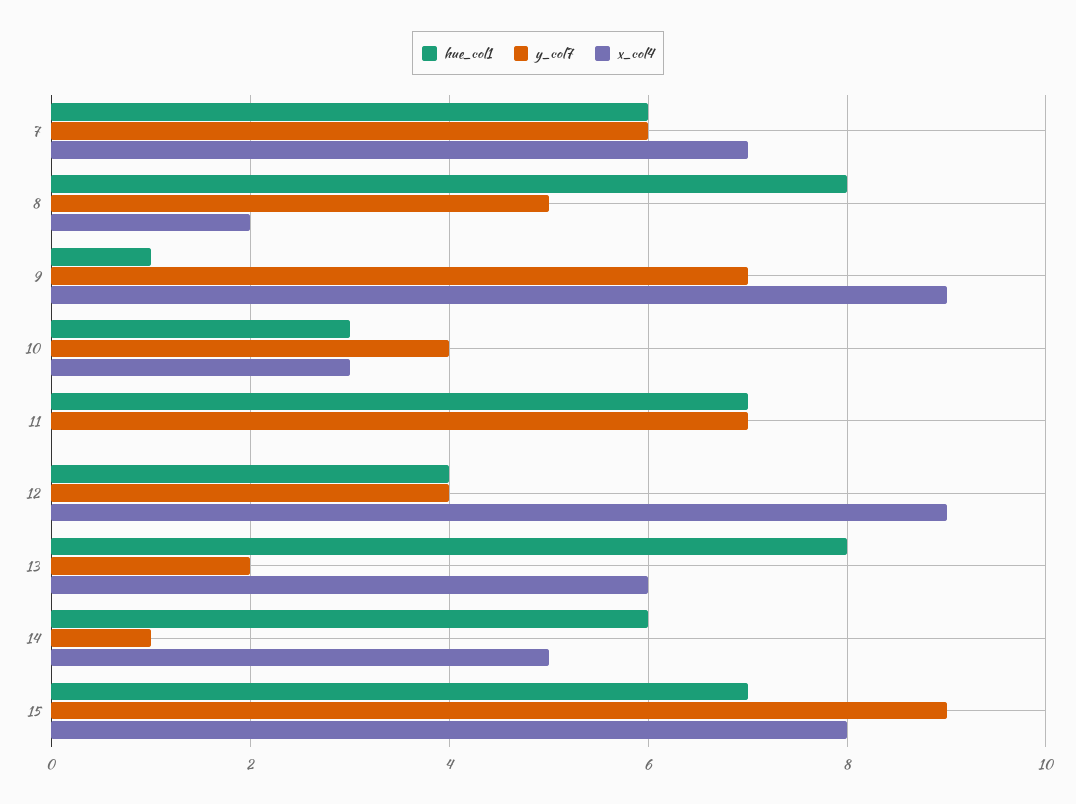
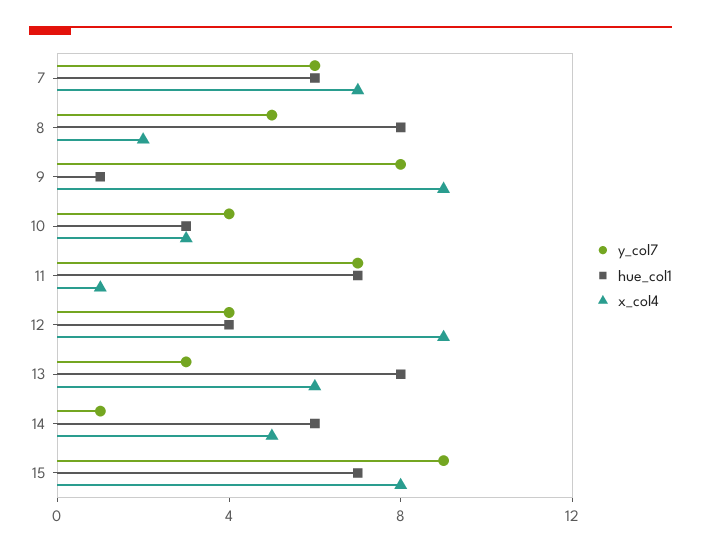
  {
    "hue_col1": {
      "7": 6,
      "8": 8,
      "9": 1,
      "10": 3,
      "11": 7,
      "12": 4,
      "13": 8,
      "14": 6,
      "15": 7
    },
    "y_col7": {
      "7": 6,
      "8": 5,
-     "9": 7,
+     "9": 8,
      "10": 4,
      "11": 7,
      "12": 4,
-     "13": 2,
+     "13": 3,
      "14": 1,
      "15": 9
    },
    "x_col4": {
      "7": 7,
      "8": 2,
      "9": 9,
      "10": 3,
-     "11": 0,
+     "11": 1,
      "12": 9,
      "13": 6,
      "14": 5,
      "15": 8
    }
  }

